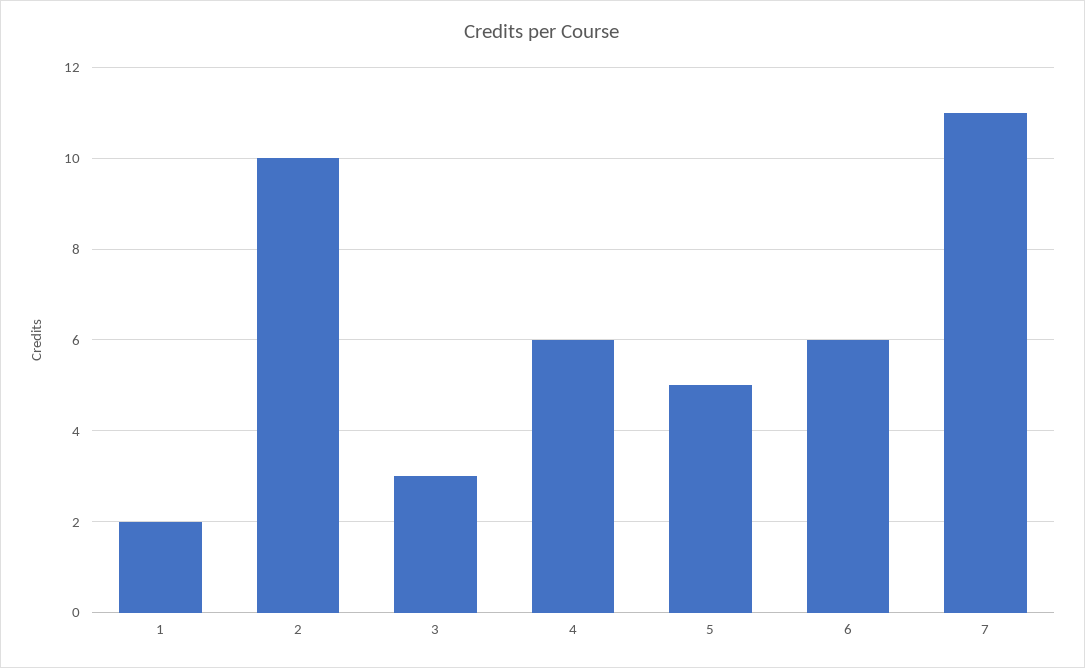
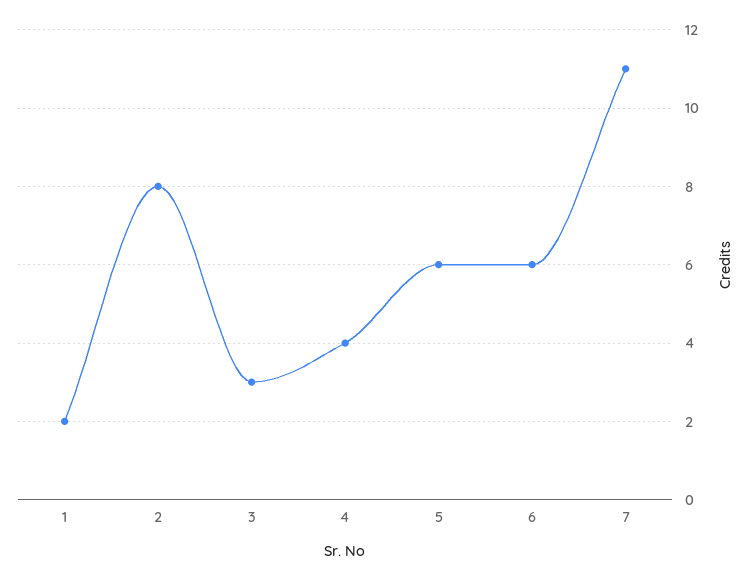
  {
    "1": 2,
-   "2": 10,
+   "2": 8,
    "3": 3,
-   "4": 6,
+   "4": 4,
-   "5": 5,
+   "5": 6,
    "6": 6,
    "7": 11
  }

